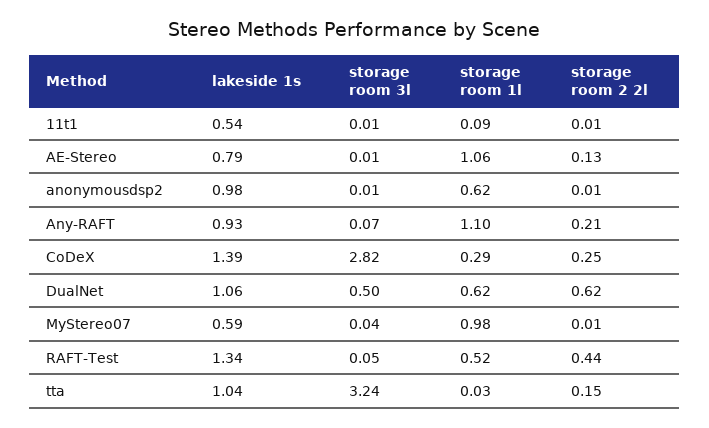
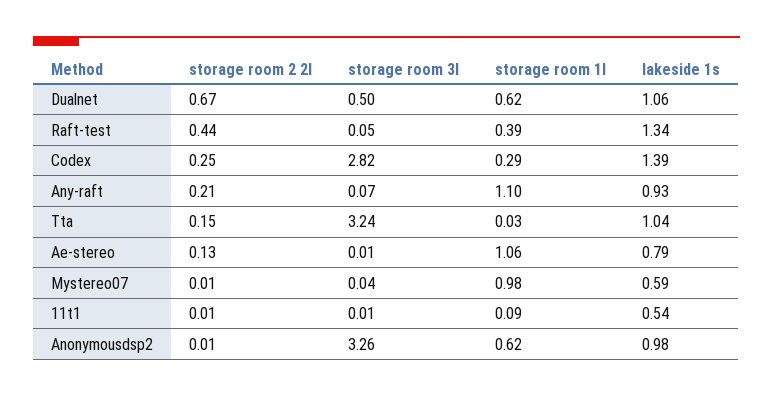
  {
    "lakeside 1s": {
      "11t1": 0.54,
      "AE-Stereo": 0.79,
      "anonymousdsp2": 0.98,
      "Any-RAFT": 0.93,
      "CoDeX": 1.39,
      "DualNet": 1.06,
      "MyStereo07": 0.59,
      "RAFT-Test": 1.34,
      "tta": 1.04
    },
    "storage room 3l": {
      "11t1": 0.01,
      "AE-Stereo": 0.01,
-     "anonymousdsp2": 0.01,
+     "anonymousdsp2": 3.26,
      "Any-RAFT": 0.07,
      "CoDeX": 2.82,
      "DualNet": 0.5,
      "MyStereo07": 0.04,
      "RAFT-Test": 0.05,
      "tta": 3.24
    },
    "storage room 1l": {
      "11t1": 0.09,
      "AE-Stereo": 1.06,
      "anonymousdsp2": 0.62,
      "Any-RAFT": 1.1,
      "CoDeX": 0.29,
      "DualNet": 0.62,
      "MyStereo07": 0.98,
-     "RAFT-Test": 0.52,
+     "RAFT-Test": 0.39,
      "tta": 0.03
    },
    "storage room 2 2l": {
      "11t1": 0.01,
      "AE-Stereo": 0.13,
      "anonymousdsp2": 0.01,
      "Any-RAFT": 0.21,
      "CoDeX": 0.25,
-     "DualNet": 0.62,
+     "DualNet": 0.67,
      "MyStereo07": 0.01,
      "RAFT-Test": 0.44,
      "tta": 0.15
    }
  }

